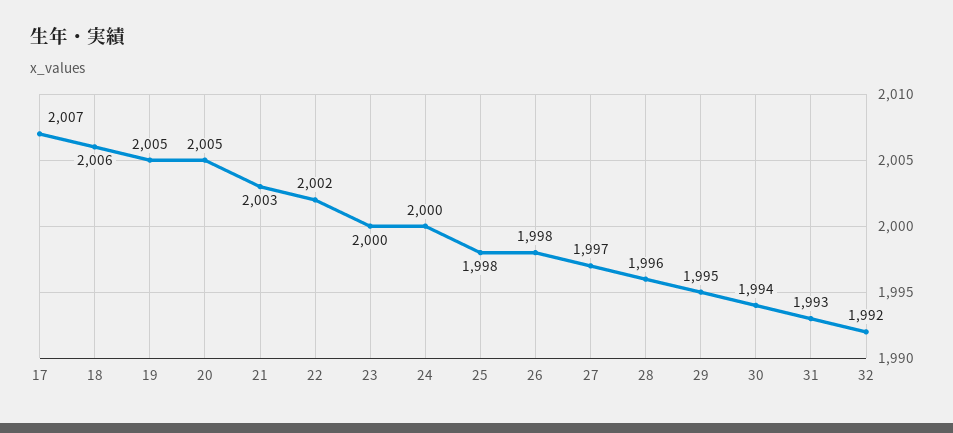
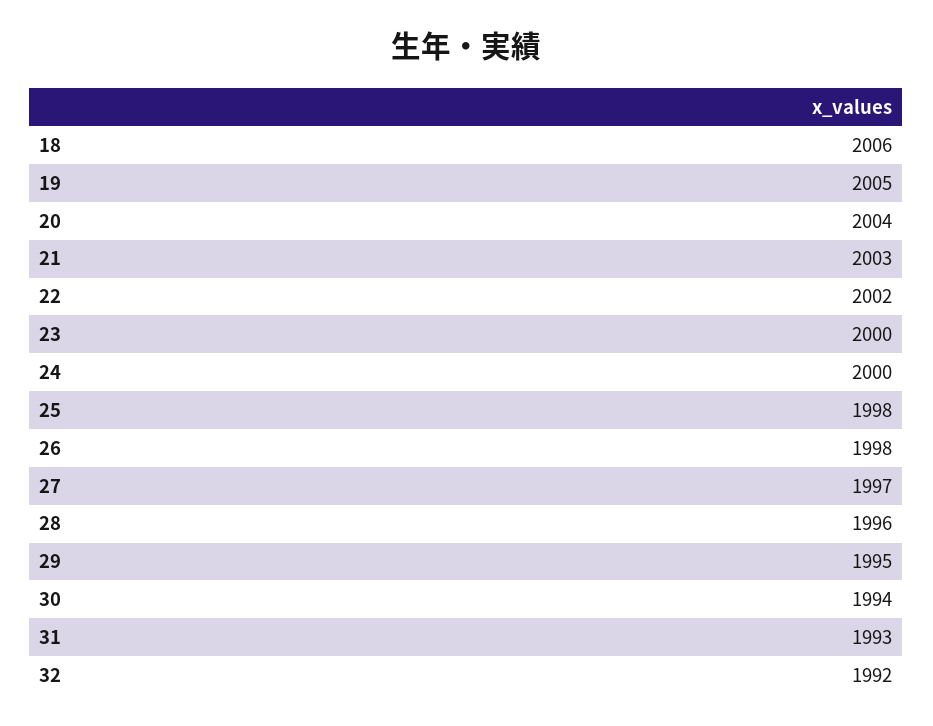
  {
-   "17": 2007,
    "18": 2006,
    "19": 2005,
-   "20": 2005,
+   "20": 2004,
    "21": 2003,
    "22": 2002,
    "23": 2000,
    "24": 2000,
    "25": 1998,
    "26": 1998,
    "27": 1997,
    "28": 1996,
    "29": 1995,
    "30": 1994,
    "31": 1993,
    "32": 1992
  }

